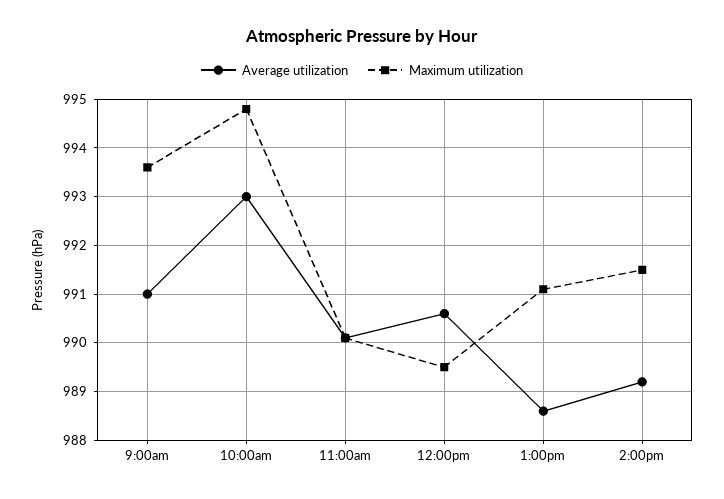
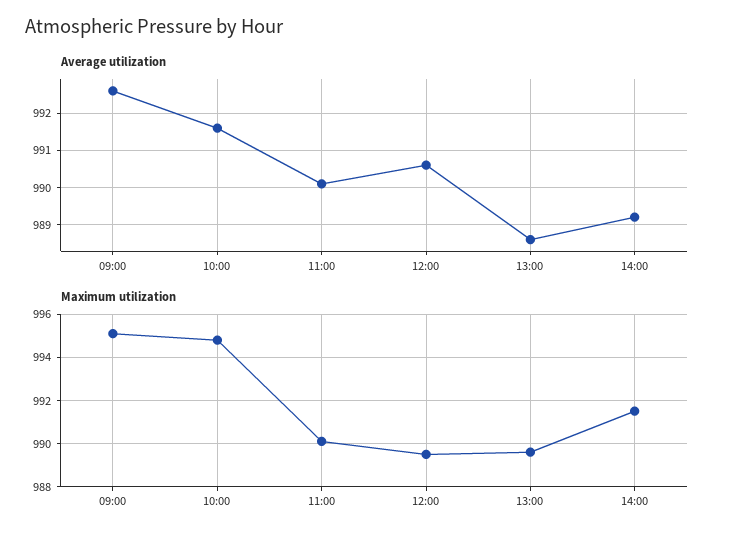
  {
    "Average utilization": {
-     "9:00am": 991,
+     "9:00am": 992.5,
-     "10:00am": 993,
+     "10:00am": 991.5,
      "11:00am": 990,
      "12:00pm": 990.5,
      "1:00pm": 988.5,
      "2:00pm": 989
    },
    "Maximum utilization": {
-     "9:00am": 993.5,
+     "9:00am": 995,
      "10:00am": 995,
      "11:00am": 990,
      "12:00pm": 989.5,
-     "1:00pm": 991,
+     "1:00pm": 989.5,
      "2:00pm": 991.5
    }
  }

